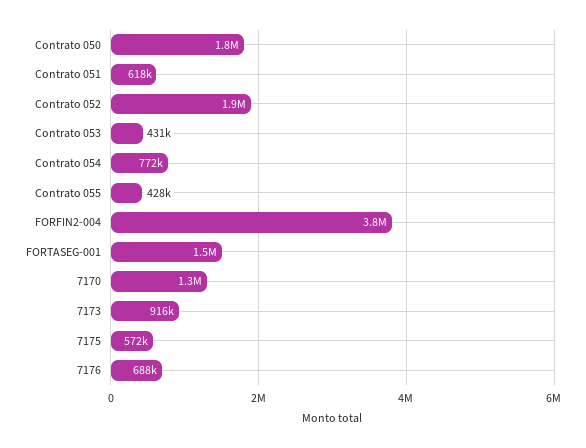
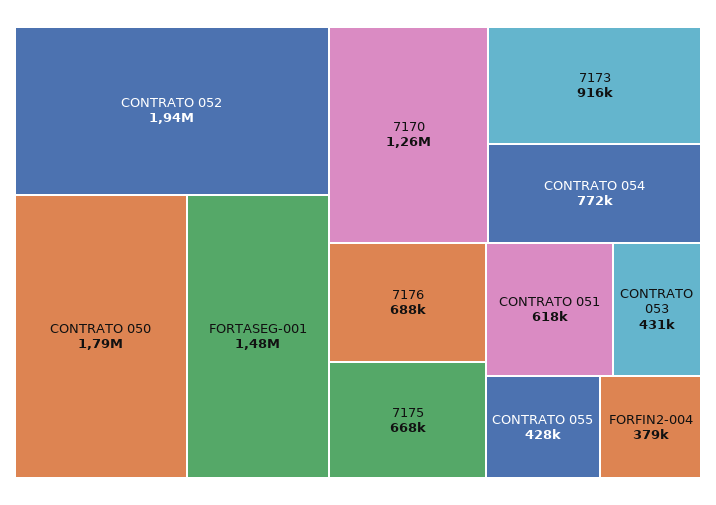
  {
    "Contrato 050": 1790000,
    "Contrato 051": 618000,
    "Contrato 052": 1940000,
    "Contrato 053": 431000,
    "Contrato 054": 772000,
    "Contrato 055": 428000,
-   "FORFIN2-004": 3800000,
+   "FORFIN2-004": 379000,
    "FORTASEG-001": 1480000,
    "7170": 1260000,
    "7173": 916000,
-   "7175": 572000,
+   "7175": 668000,
    "7176": 688000
  }

